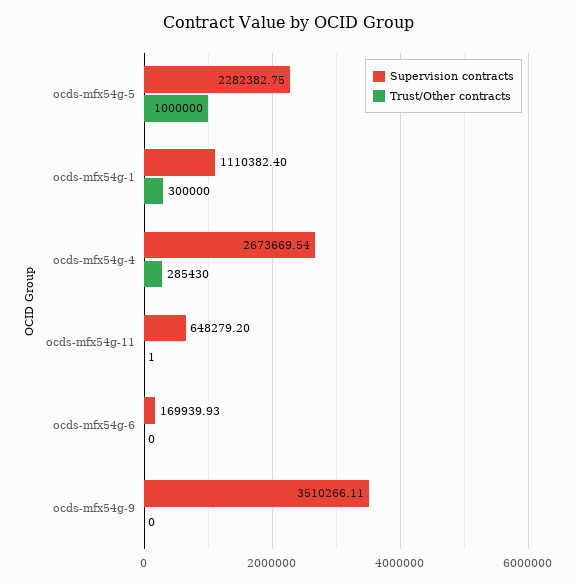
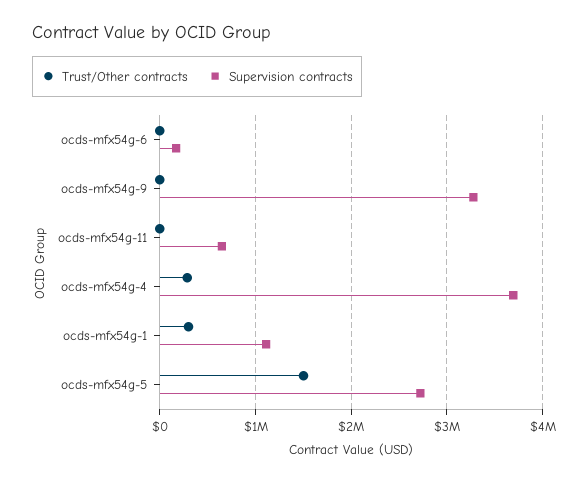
  {
    "Supervision contracts": {
-     "ocds-mfx54g-5": 2282382.75,
+     "ocds-mfx54g-5": 2700000,
      "ocds-mfx54g-1": 1110382.4,
-     "ocds-mfx54g-4": 2673669.54,
+     "ocds-mfx54g-4": 3700000,
      "ocds-mfx54g-11": 648279.2,
      "ocds-mfx54g-6": 169939.93,
-     "ocds-mfx54g-9": 3510266.11
+     "ocds-mfx54g-9": 3300000
    },
    "Trust/Other contracts": {
-     "ocds-mfx54g-5": 1000000,
+     "ocds-mfx54g-5": 1500000,
      "ocds-mfx54g-1": 300000,
      "ocds-mfx54g-4": 285430,
      "ocds-mfx54g-11": 1,
      "ocds-mfx54g-6": 0,
      "ocds-mfx54g-9": 0
    }
  }

